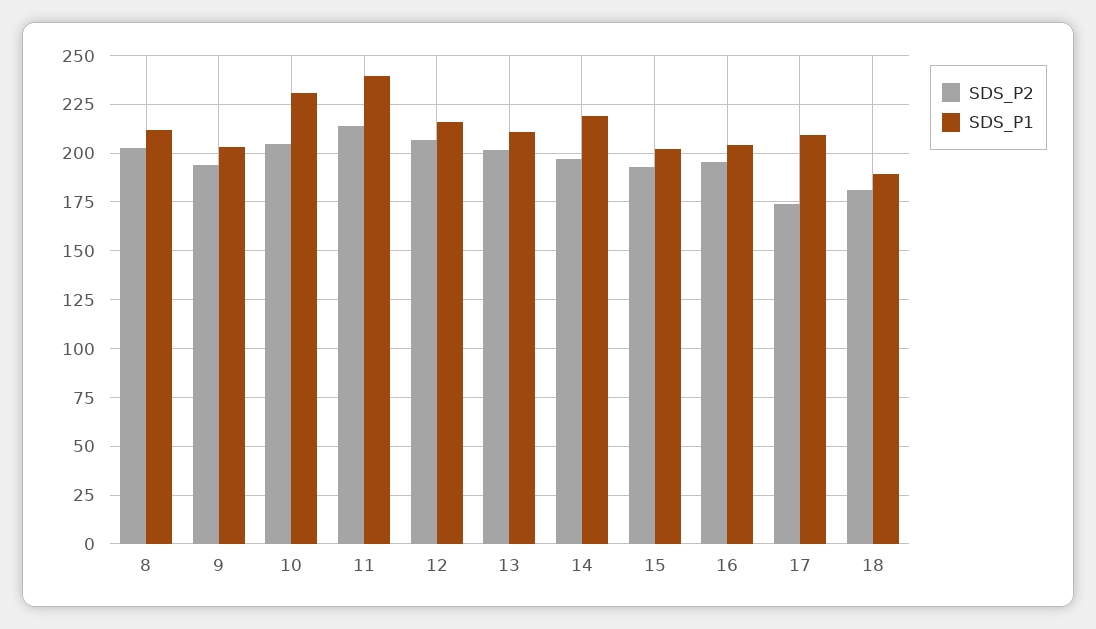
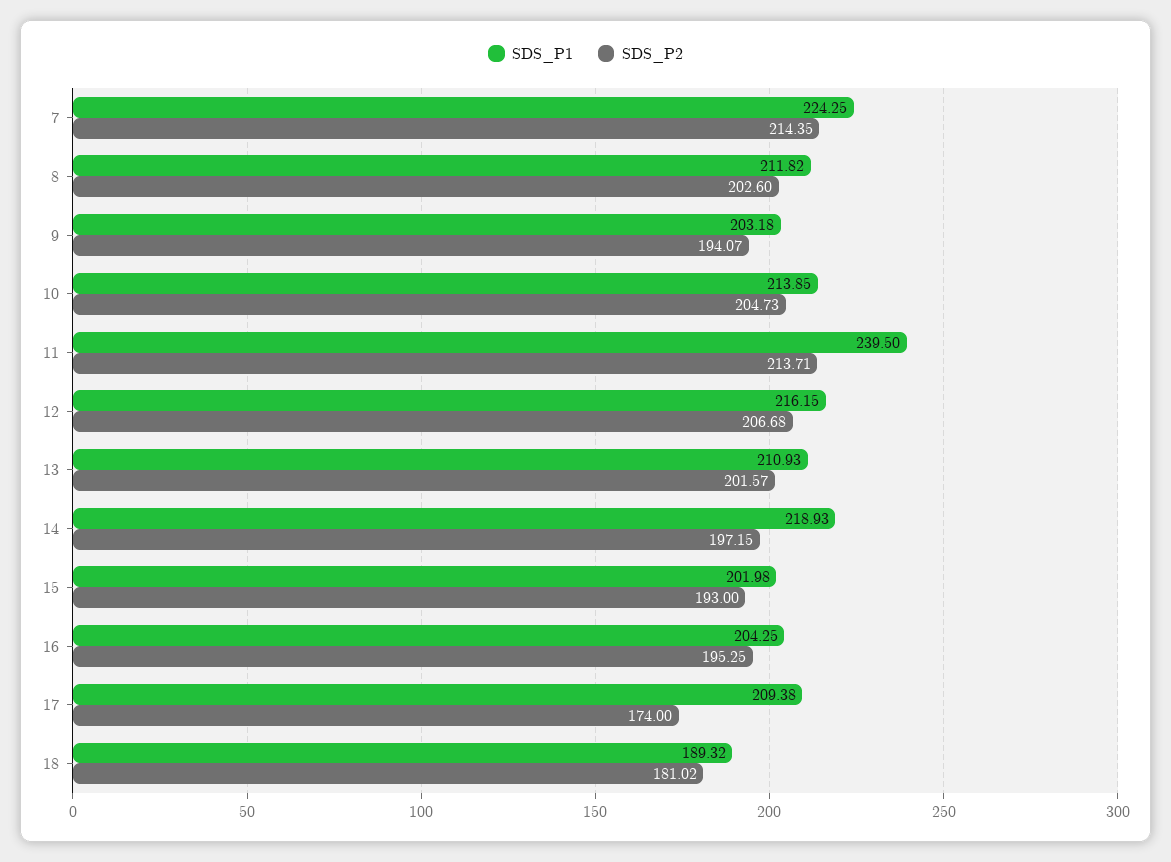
  {
    "SDS_P2": {
      "8": 202.6,
      "9": 194.07,
      "10": 204.73,
      "11": 213.71,
      "12": 206.68,
      "13": 201.57,
      "14": 197.15,
      "15": 193,
      "16": 195.25,
      "17": 174,
-     "18": 181.02
+     "18": 181.02,
+     "7": 214.35
    },
    "SDS_P1": {
      "8": 211.82,
      "9": 203.18,
-     "10": 230,
+     "10": 213.85,
      "11": 239.5,
      "12": 216.15,
      "13": 210.93,
      "14": 218.93,
      "15": 201.98,
      "16": 204.25,
      "17": 209.38,
-     "18": 189.32
+     "18": 189.32,
+     "7": 224.25
    }
  }

